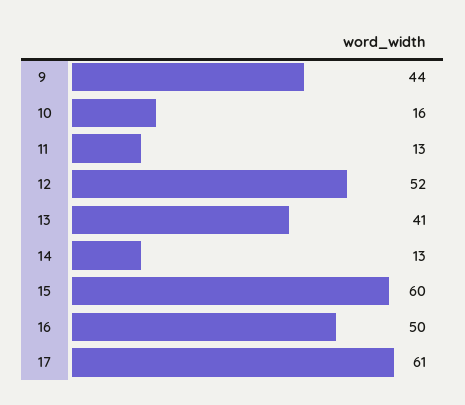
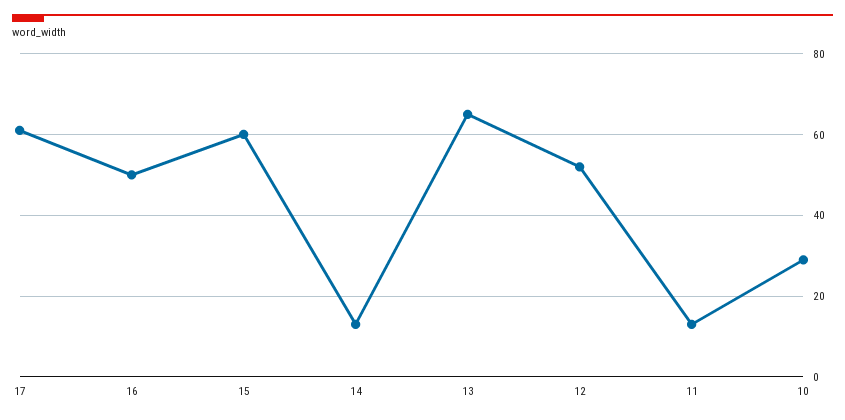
  {
-   "9": 44,
-   "10": 16,
+   "10": 30,
    "11": 13,
    "12": 52,
-   "13": 41,
+   "13": 65,
    "14": 13,
    "15": 60,
    "16": 50,
    "17": 61
  }

